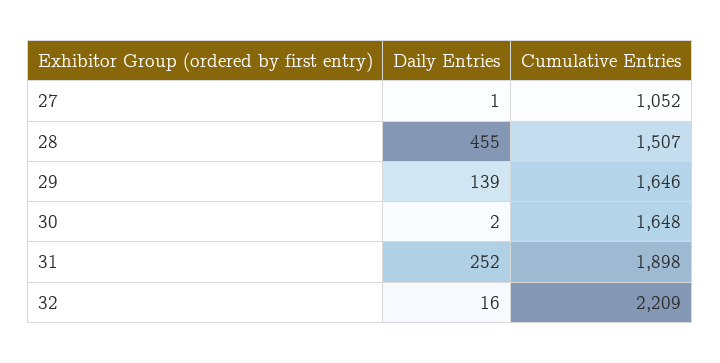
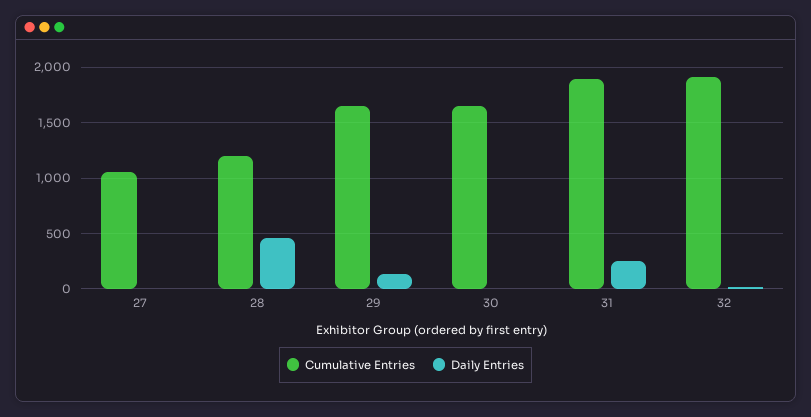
  {
    "Daily Entries": {
      "27": 1,
      "28": 455,
      "29": 139,
      "30": 2,
      "31": 252,
      "32": 16
    },
    "Cumulative Entries": {
      "27": 1052,
-     "28": 1507,
+     "28": 1200,
      "29": 1646,
      "30": 1648,
      "31": 1898,
-     "32": 2209
+     "32": 1900
    }
  }

